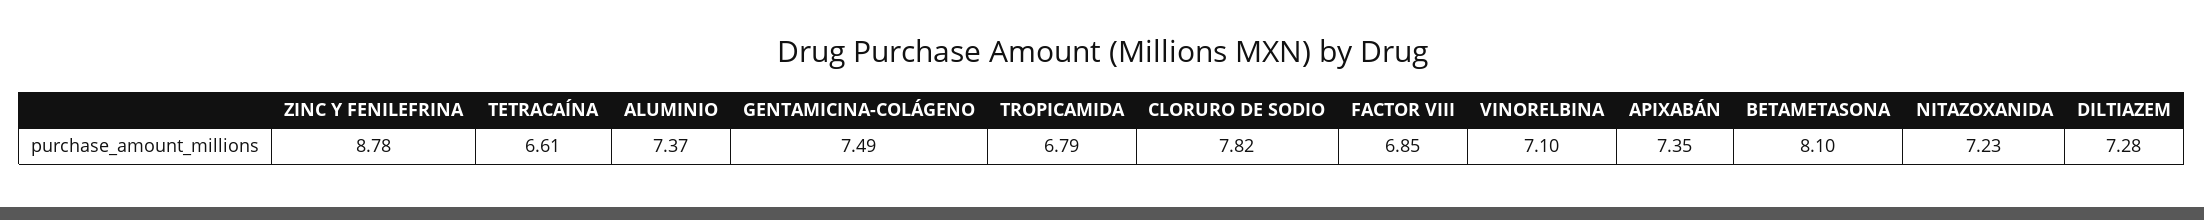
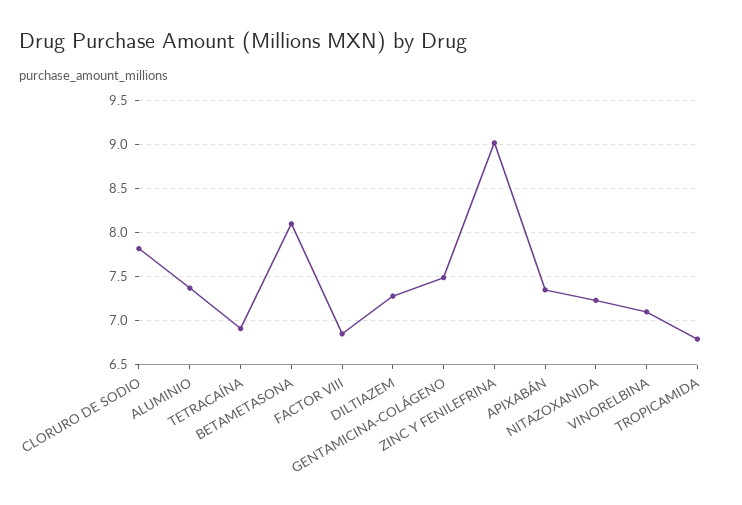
  {
-   "ZINC Y FENILEFRINA": 8.78,
+   "ZINC Y FENILEFRINA": 9,
-   "TETRACAÍNA": 6.61,
+   "TETRACAÍNA": 6.9,
    "ALUMINIO": 7.37,
    "GENTAMICINA-COLÁGENO": 7.49,
    "TROPICAMIDA": 6.79,
    "CLORURO DE SODIO": 7.82,
    "FACTOR VIII": 6.85,
    "VINORELBINA": 7.1,
    "APIXABÁN": 7.35,
    "BETAMETASONA": 8.1,
    "NITAZOXANIDA": 7.23,
    "DILTIAZEM": 7.28
  }

